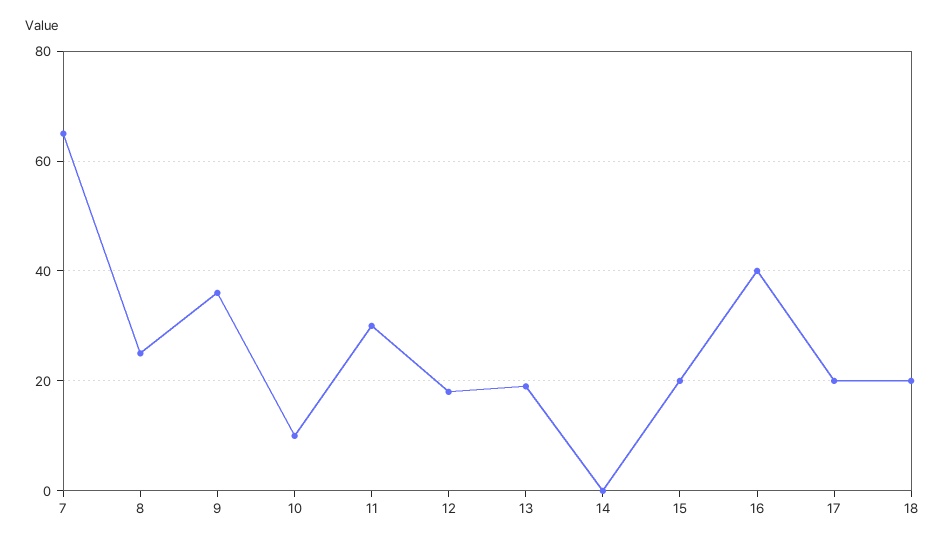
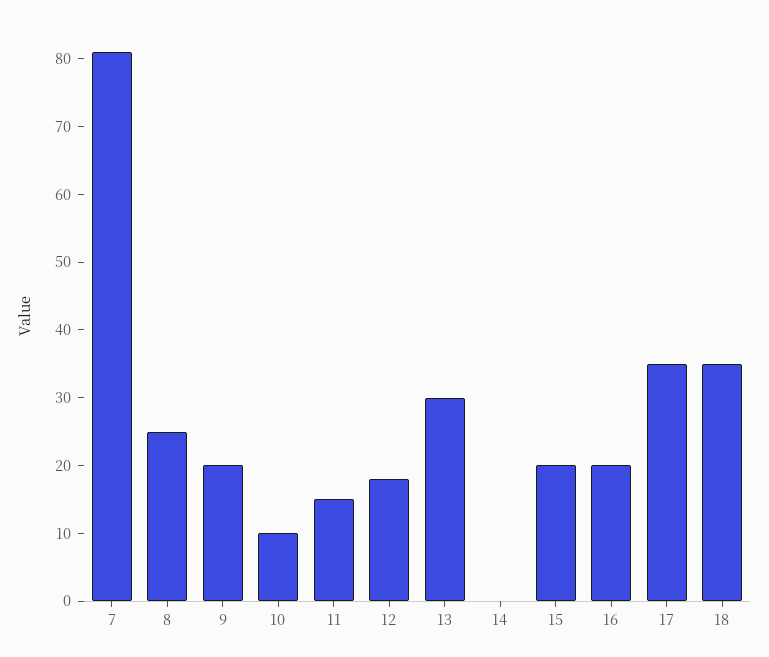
  {
-   "7": 65,
+   "7": 80,
    "8": 25,
-   "9": 35,
+   "9": 20,
    "10": 10,
-   "11": 30,
+   "11": 15,
    "12": 20,
-   "13": 20,
+   "13": 30,
    "14": 0,
    "15": 20,
-   "16": 40,
+   "16": 20,
-   "17": 20,
+   "17": 35,
-   "18": 20
+   "18": 35
  }

